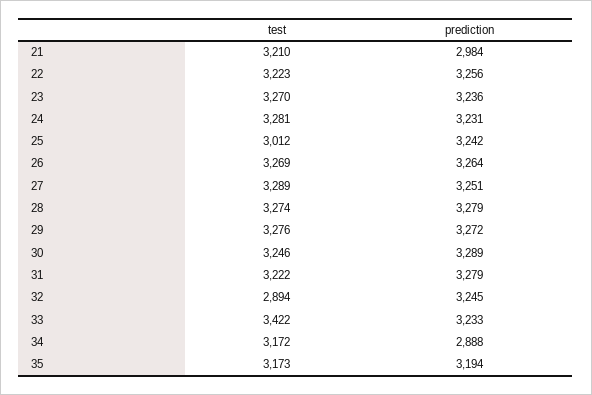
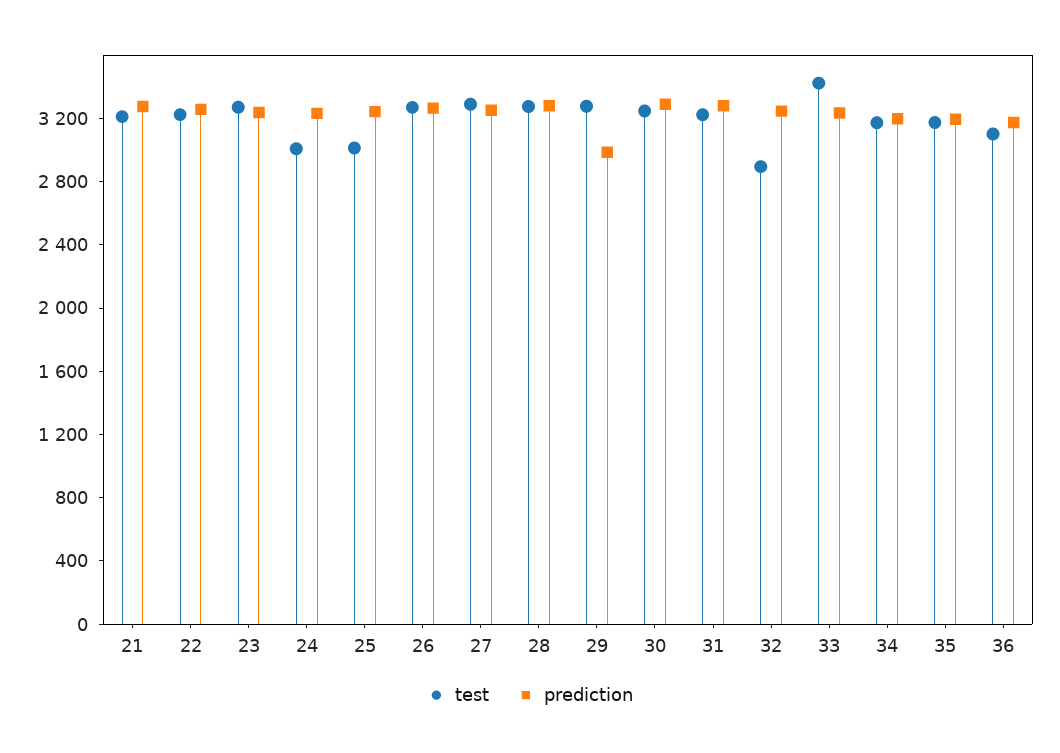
  {
    "test": {
      "21": 3210,
      "22": 3223,
      "23": 3270,
-     "24": 3281,
+     "24": 3000,
      "25": 3012,
      "26": 3269,
      "27": 3289,
      "28": 3274,
      "29": 3276,
      "30": 3246,
      "31": 3222,
      "32": 2894,
      "33": 3422,
      "34": 3172,
-     "35": 3173
+     "35": 3173,
+     "36": 3100
    },
    "prediction": {
-     "21": 2984,
+     "21": 3300,
      "22": 3256,
      "23": 3236,
      "24": 3231,
      "25": 3242,
      "26": 3264,
      "27": 3251,
      "28": 3279,
-     "29": 3272,
+     "29": 3000,
      "30": 3289,
      "31": 3279,
      "32": 3245,
      "33": 3233,
-     "34": 2888,
+     "34": 3200,
-     "35": 3194
+     "35": 3194,
+     "36": 3200
    }
  }

